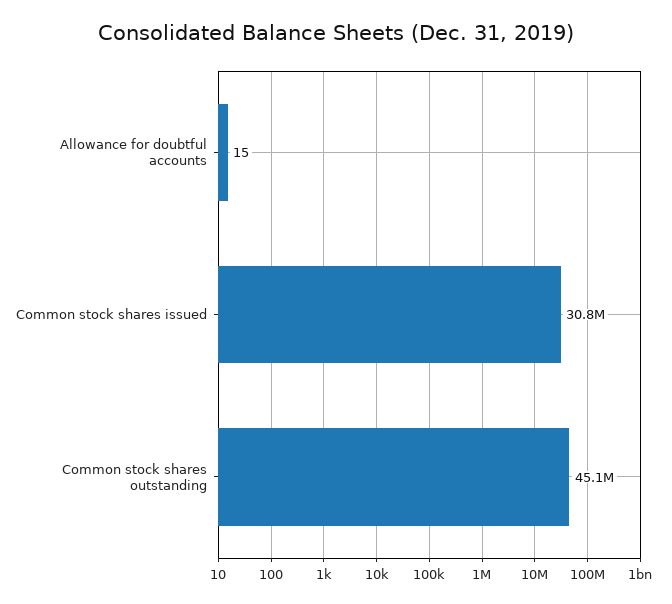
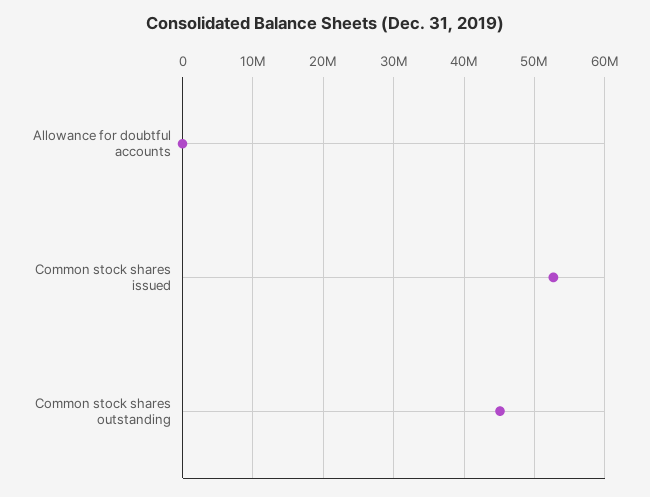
  {
    "Allowance for doubtful accounts": 15,
-   "Common stock shares issued": 30800000,
+   "Common stock shares issued": 53000000,
    "Common stock shares outstanding": 45100000
  }

